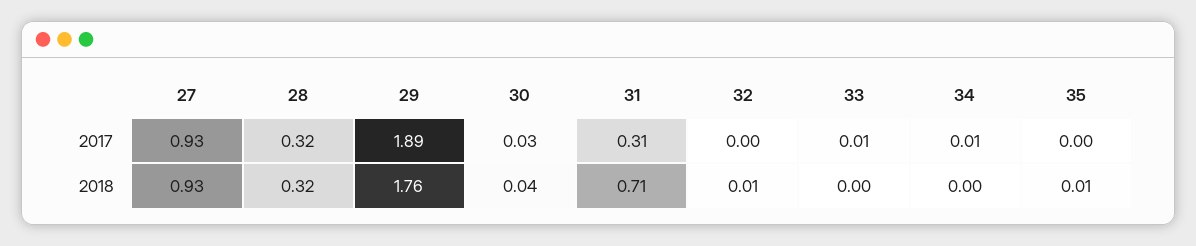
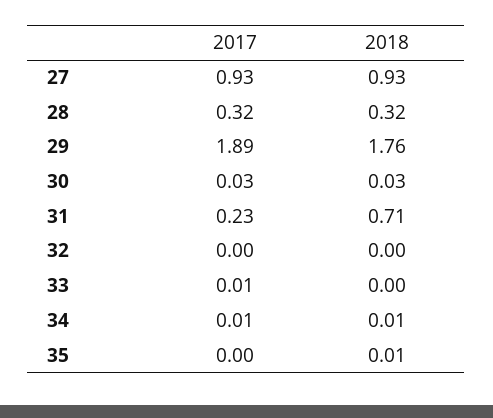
  {
    "27": {
      "2017": 0.93,
      "2018": 0.93
    },
    "28": {
      "2017": 0.32,
      "2018": 0.32
    },
    "29": {
      "2017": 1.89,
      "2018": 1.76
    },
    "30": {
      "2017": 0.03,
-     "2018": 0.04
+     "2018": 0.03
    },
    "31": {
-     "2017": 0.31,
+     "2017": 0.23,
      "2018": 0.71
    },
    "32": {
      "2017": 0,
-     "2018": 0.01
+     "2018": 0
    },
    "33": {
      "2017": 0.01,
      "2018": 0
    },
    "34": {
      "2017": 0.01,
-     "2018": 0
+     "2018": 0.01
    },
    "35": {
      "2017": 0,
      "2018": 0.01
    }
  }

